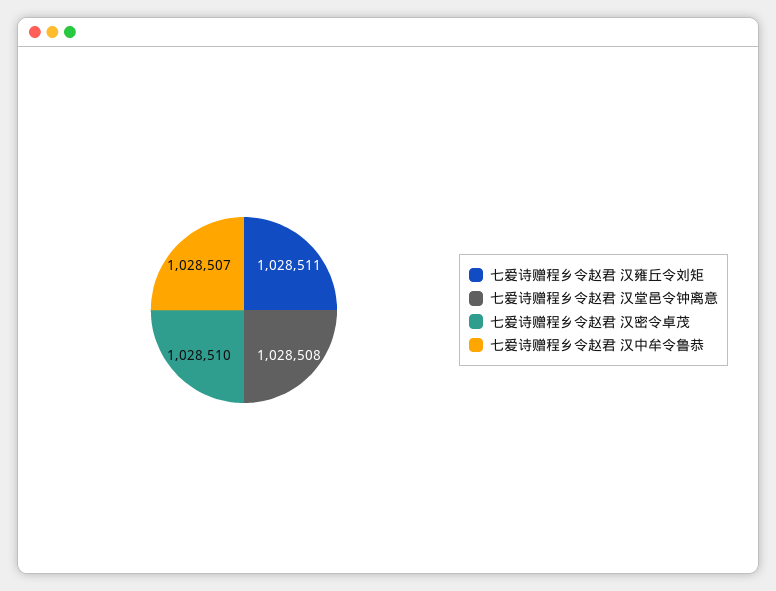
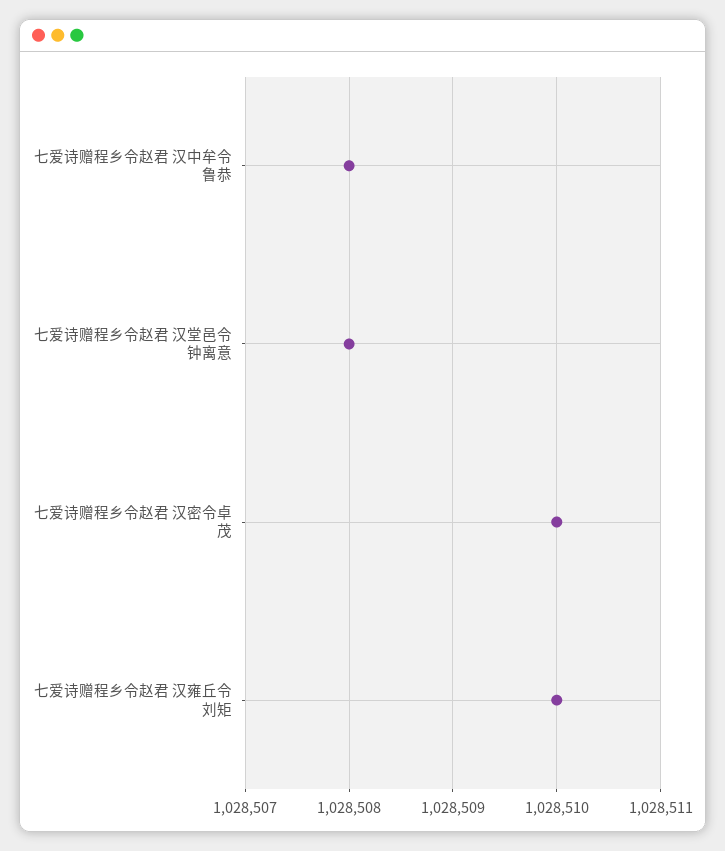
  {
-   "七爱诗赠程乡令赵君 汉雍丘令刘矩": 1028511,
+   "七爱诗赠程乡令赵君 汉雍丘令刘矩": 1028510,
    "七爱诗赠程乡令赵君 汉堂邑令钟离意": 1028508,
    "七爱诗赠程乡令赵君 汉密令卓茂": 1028510,
-   "七爱诗赠程乡令赵君 汉中牟令鲁恭": 1028507
+   "七爱诗赠程乡令赵君 汉中牟令鲁恭": 1028508
  }

